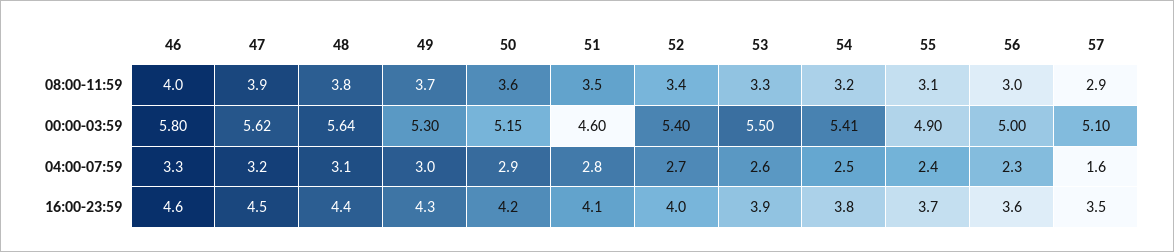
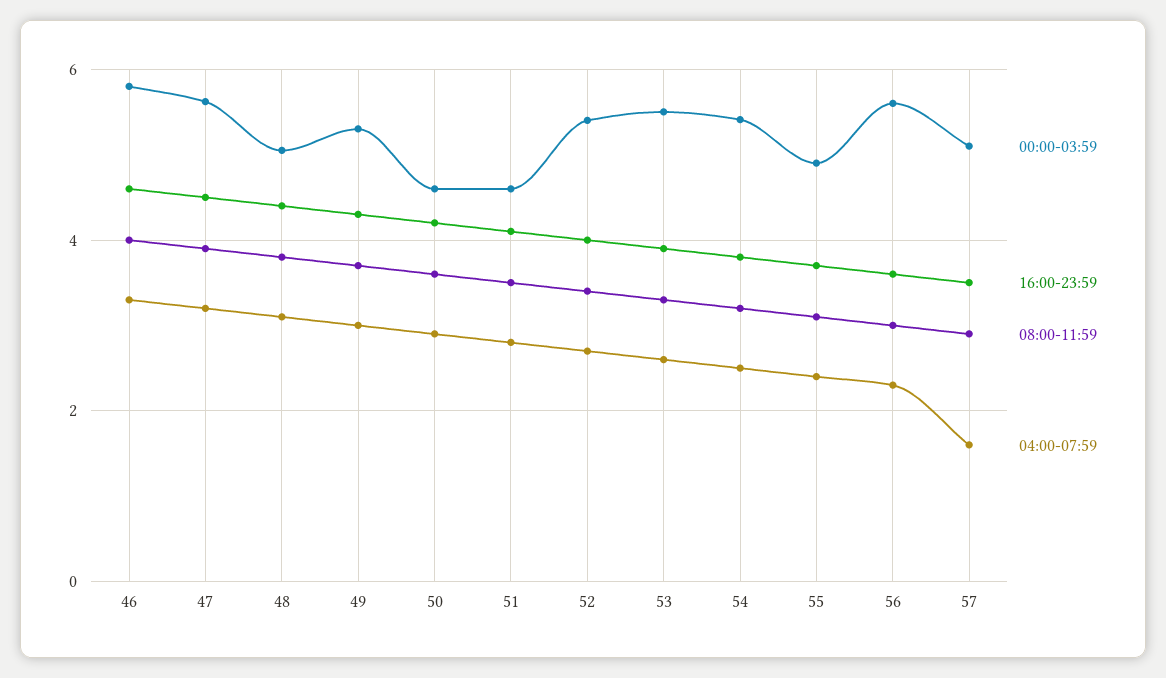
  {
    "08:00-11:59": {
      "46": 4,
      "47": 3.9,
      "48": 3.8,
      "49": 3.7,
      "50": 3.6,
      "51": 3.5,
      "52": 3.4,
      "53": 3.3,
      "54": 3.2,
      "55": 3.1,
      "56": 3,
      "57": 2.9
    },
    "00:00-03:59": {
      "46": 5.8,
      "47": 5.62,
-     "48": 5.64,
+     "48": 5,
      "49": 5.3,
-     "50": 5.15,
+     "50": 4.6,
      "51": 4.6,
      "52": 5.4,
      "53": 5.5,
      "54": 5.41,
      "55": 4.9,
-     "56": 5,
+     "56": 5.6,
      "57": 5.1
    },
    "04:00-07:59": {
      "46": 3.3,
      "47": 3.2,
      "48": 3.1,
      "49": 3,
      "50": 2.9,
      "51": 2.8,
      "52": 2.7,
      "53": 2.6,
      "54": 2.5,
      "55": 2.4,
      "56": 2.3,
      "57": 1.6
    },
    "16:00-23:59": {
      "46": 4.6,
      "47": 4.5,
      "48": 4.4,
      "49": 4.3,
      "50": 4.2,
      "51": 4.1,
      "52": 4,
      "53": 3.9,
      "54": 3.8,
      "55": 3.7,
      "56": 3.6,
      "57": 3.5
    }
  }

